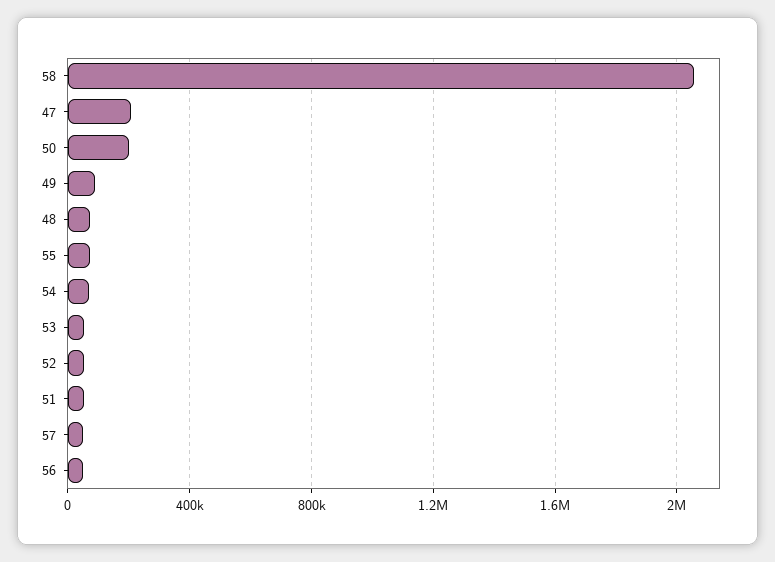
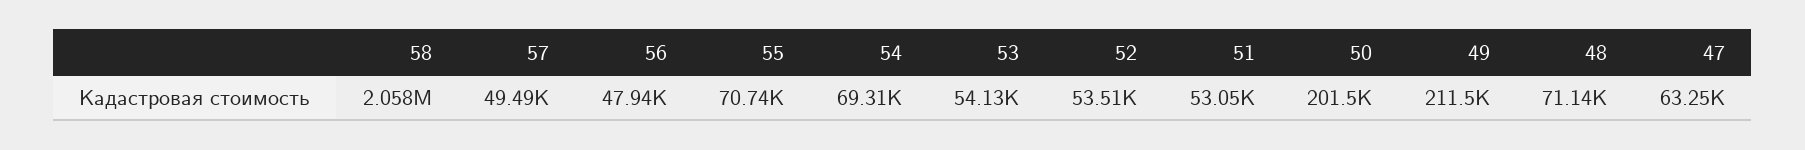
  {
    "58": 2058000,
-   "47": 200000,
+   "47": 63250,
    "50": 201500,
-   "49": 100000,
+   "49": 211500,
    "48": 71140,
    "55": 70740,
    "54": 69310,
    "53": 54130,
    "52": 53510,
    "51": 53050,
    "57": 49490,
    "56": 47940
  }

